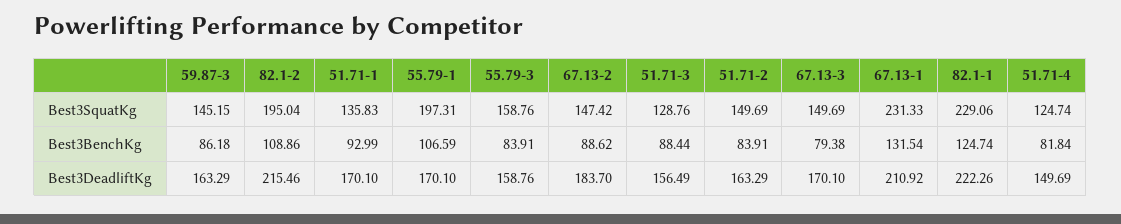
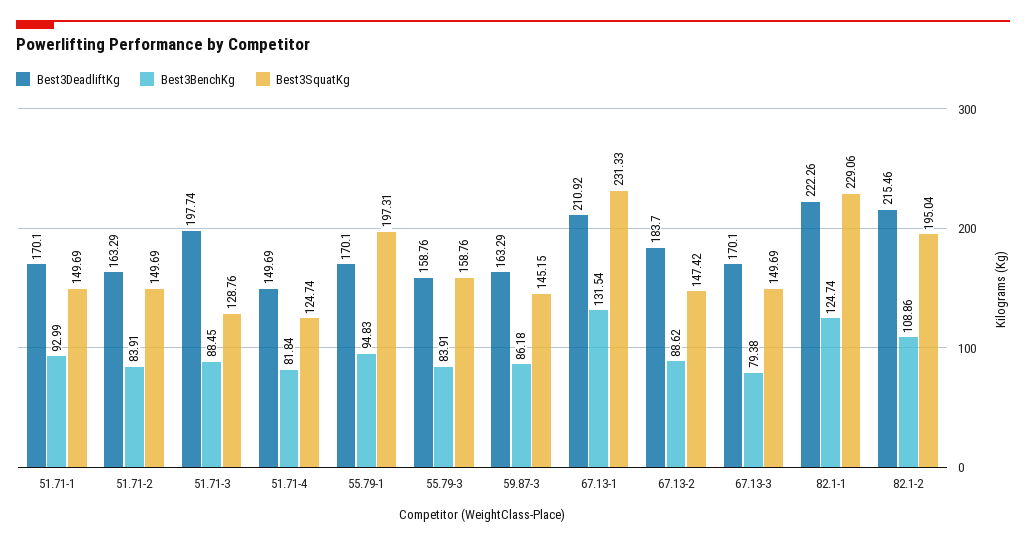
  {
    "Best3SquatKg": {
      "59.87-3": 145.15,
      "82.1-2": 195.04,
-     "51.71-1": 135.83,
+     "51.71-1": 149.69,
      "55.79-1": 197.31,
      "55.79-3": 158.76,
      "67.13-2": 147.42,
      "51.71-3": 128.76,
      "51.71-2": 149.69,
      "67.13-3": 149.69,
      "67.13-1": 231.33,
      "82.1-1": 229.06,
      "51.71-4": 124.74
    },
    "Best3BenchKg": {
      "59.87-3": 86.18,
      "82.1-2": 108.86,
      "51.71-1": 92.99,
-     "55.79-1": 106.59,
+     "55.79-1": 94.83,
      "55.79-3": 83.91,
      "67.13-2": 88.62,
-     "51.71-3": 88.44,
+     "51.71-3": 88.45,
      "51.71-2": 83.91,
      "67.13-3": 79.38,
      "67.13-1": 131.54,
      "82.1-1": 124.74,
      "51.71-4": 81.84
    },
    "Best3DeadliftKg": {
      "59.87-3": 163.29,
      "82.1-2": 215.46,
      "51.71-1": 170.1,
      "55.79-1": 170.1,
      "55.79-3": 158.76,
      "67.13-2": 183.7,
-     "51.71-3": 156.49,
+     "51.71-3": 197.74,
      "51.71-2": 163.29,
      "67.13-3": 170.1,
      "67.13-1": 210.92,
      "82.1-1": 222.26,
      "51.71-4": 149.69
    }
  }

